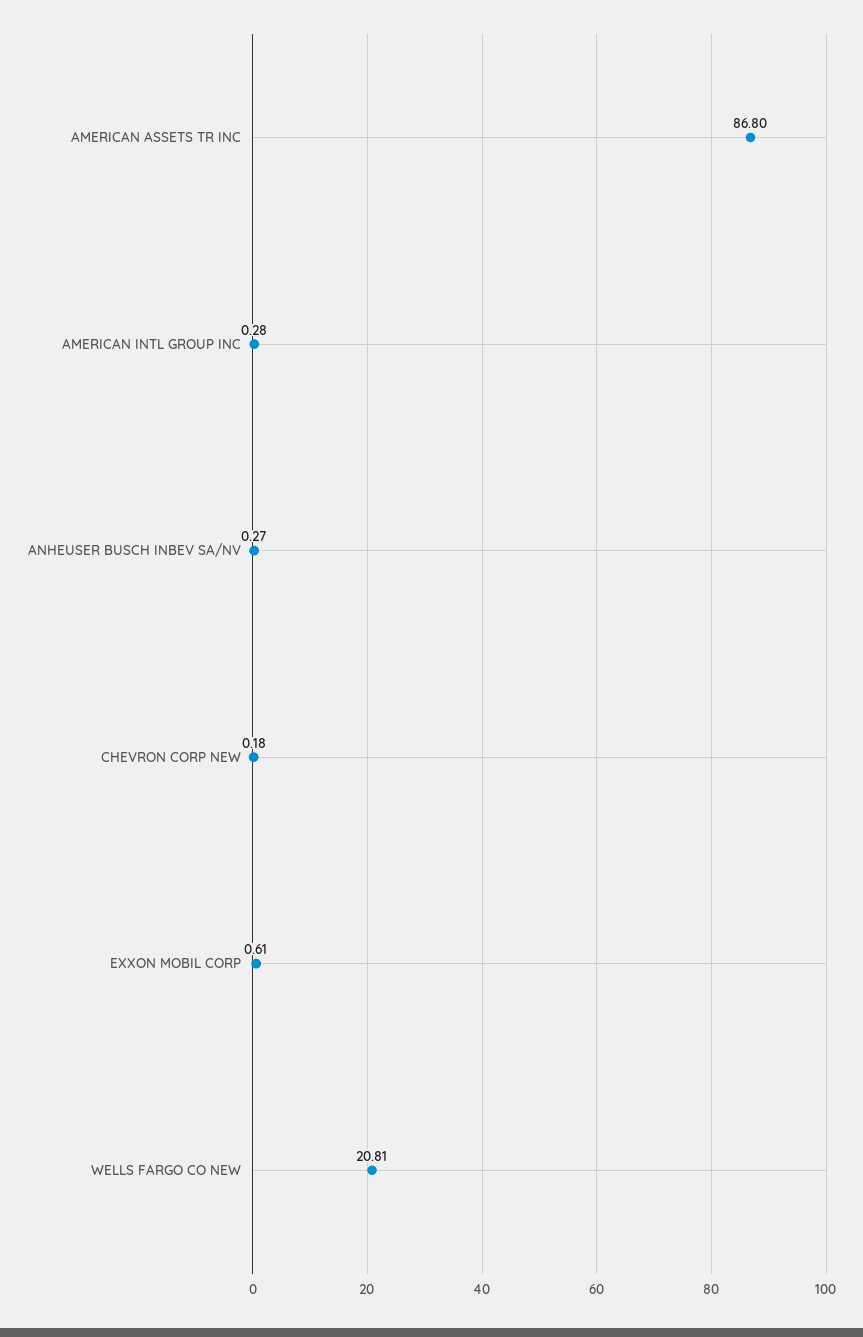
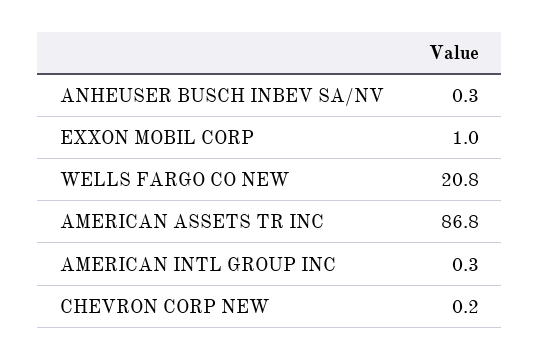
  {
    "AMERICAN ASSETS TR INC": 86.8,
    "AMERICAN INTL GROUP INC": 0.28,
    "ANHEUSER BUSCH INBEV SA/NV": 0.27,
    "CHEVRON CORP NEW": 0.18,
-   "EXXON MOBIL CORP": 0.61,
+   "EXXON MOBIL CORP": 1,
    "WELLS FARGO CO NEW": 20.81
  }

